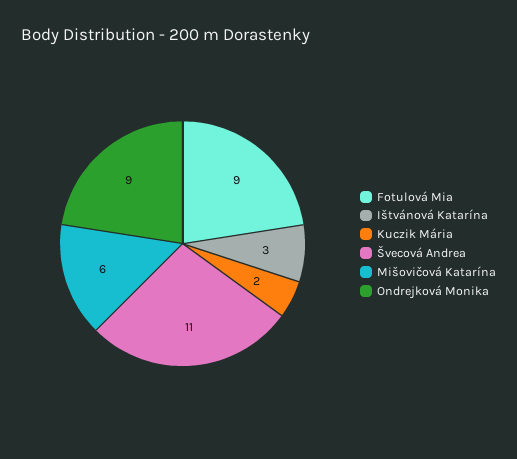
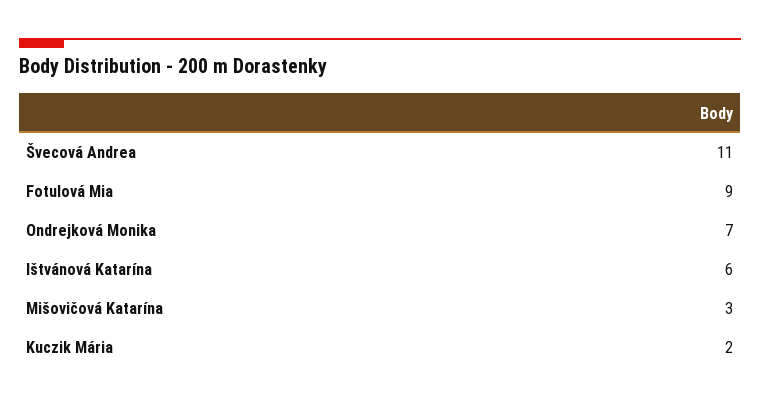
  {
    "Fotulová Mia": 9,
-   "Ištvánová Katarína": 3,
+   "Ištvánová Katarína": 6,
    "Kuczik Mária": 2,
    "Švecová Andrea": 11,
-   "Mišovičová Katarína": 6,
+   "Mišovičová Katarína": 3,
-   "Ondrejková Monika": 9
+   "Ondrejková Monika": 7
  }

